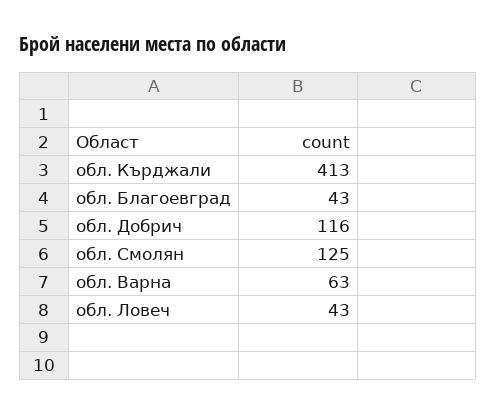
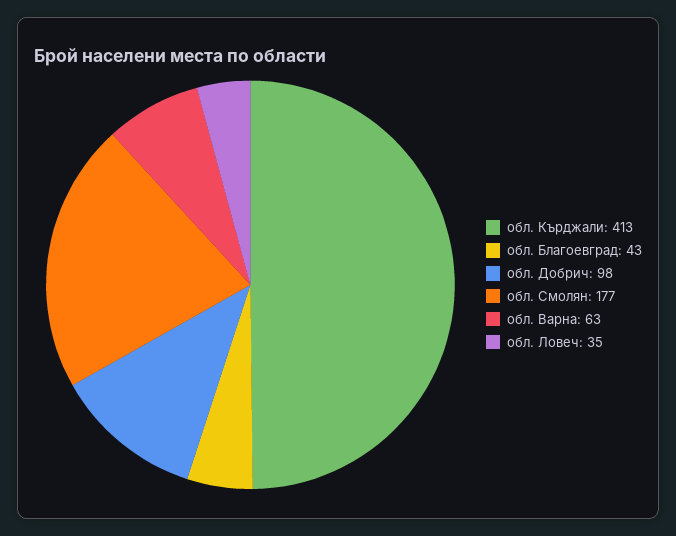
  {
    "обл. Кърджали": 413,
    "обл. Благоевград": 43,
-   "обл. Добрич": 116,
+   "обл. Добрич": 98,
-   "обл. Смолян": 125,
+   "обл. Смолян": 177,
    "обл. Варна": 63,
-   "обл. Ловеч": 43
+   "обл. Ловеч": 35
  }

